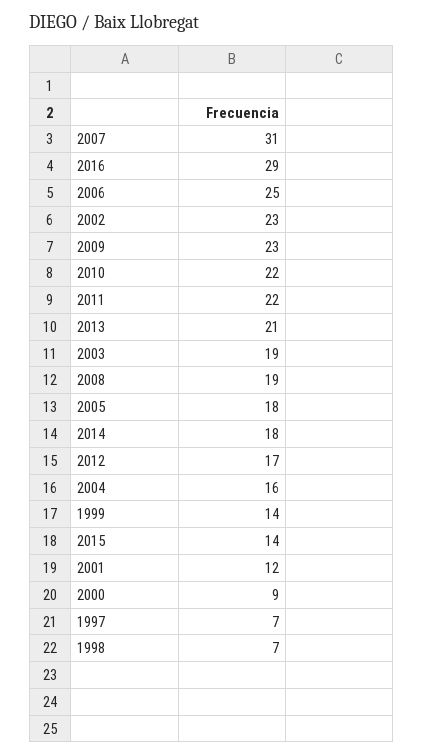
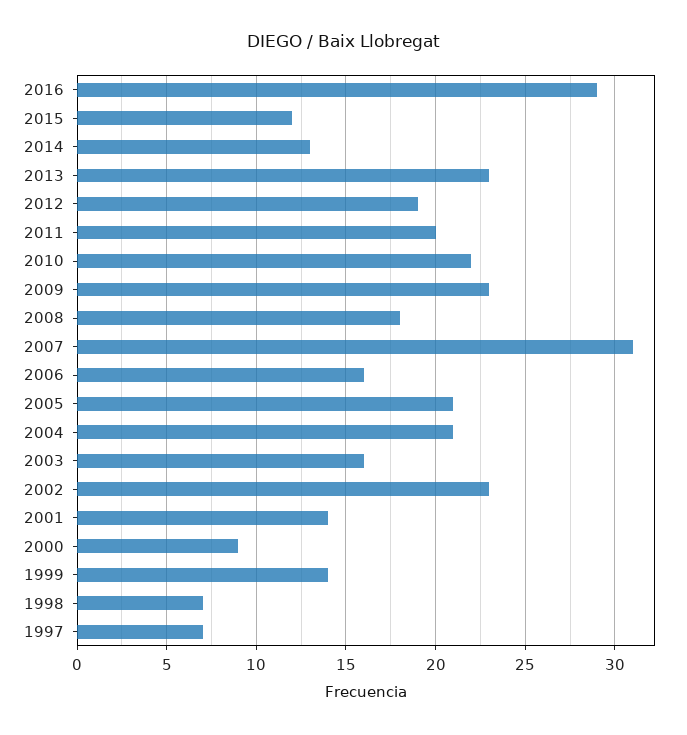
  {
    "2007": 31,
    "2016": 29,
-   "2006": 25,
+   "2006": 16,
    "2002": 23,
    "2009": 23,
    "2010": 22,
-   "2011": 22,
+   "2011": 20,
-   "2013": 21,
+   "2013": 23,
-   "2003": 19,
+   "2003": 16,
-   "2008": 19,
+   "2008": 18,
-   "2005": 18,
+   "2005": 21,
-   "2014": 18,
+   "2014": 13,
-   "2012": 17,
+   "2012": 19,
-   "2004": 16,
+   "2004": 21,
    "1999": 14,
-   "2015": 14,
+   "2015": 12,
-   "2001": 12,
+   "2001": 14,
    "2000": 9,
    "1997": 7,
    "1998": 7
  }

